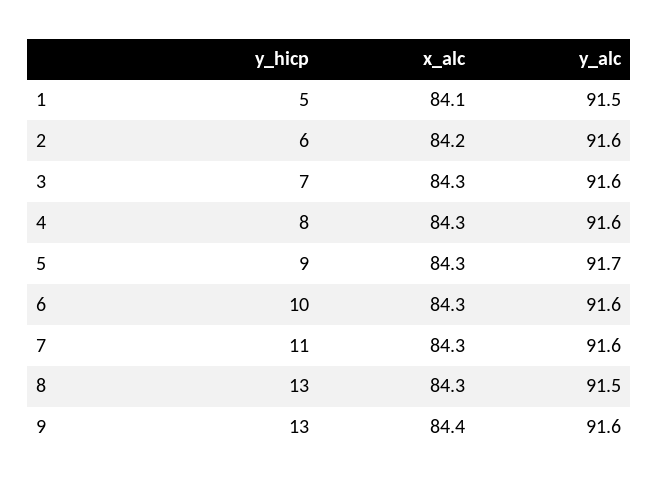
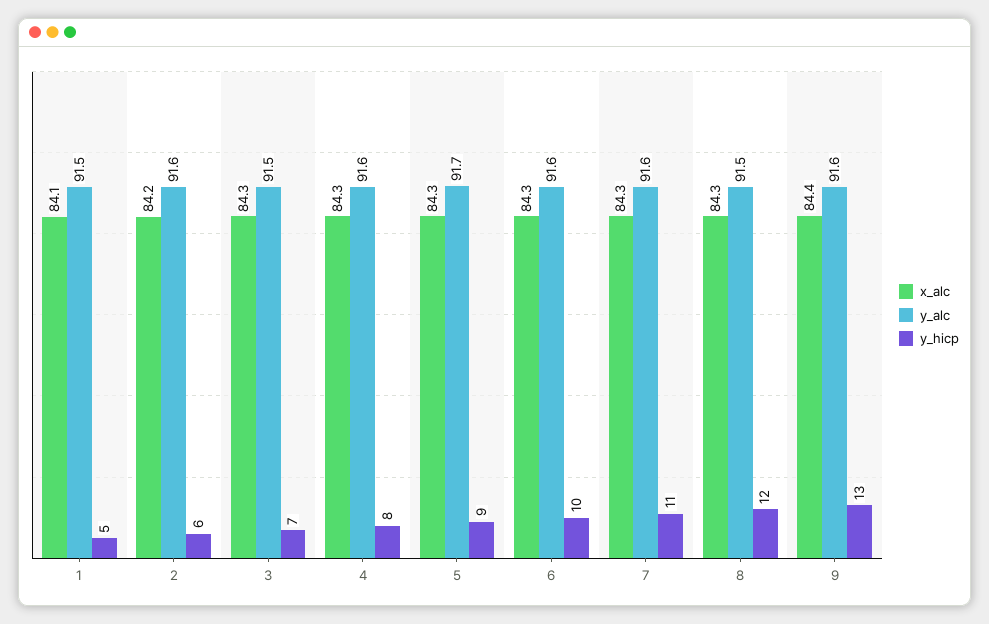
  {
    "y_hicp": {
      "1": 5,
      "2": 6,
      "3": 7,
      "4": 8,
      "5": 9,
      "6": 10,
      "7": 11,
-     "8": 13,
+     "8": 12,
      "9": 13
    },
    "x_alc": {
      "1": 84.1,
      "2": 84.2,
      "3": 84.3,
      "4": 84.3,
      "5": 84.3,
      "6": 84.3,
      "7": 84.3,
      "8": 84.3,
      "9": 84.4
    },
    "y_alc": {
      "1": 91.5,
      "2": 91.6,
-     "3": 91.6,
+     "3": 91.5,
      "4": 91.6,
      "5": 91.7,
      "6": 91.6,
      "7": 91.6,
      "8": 91.5,
      "9": 91.6
    }
  }

